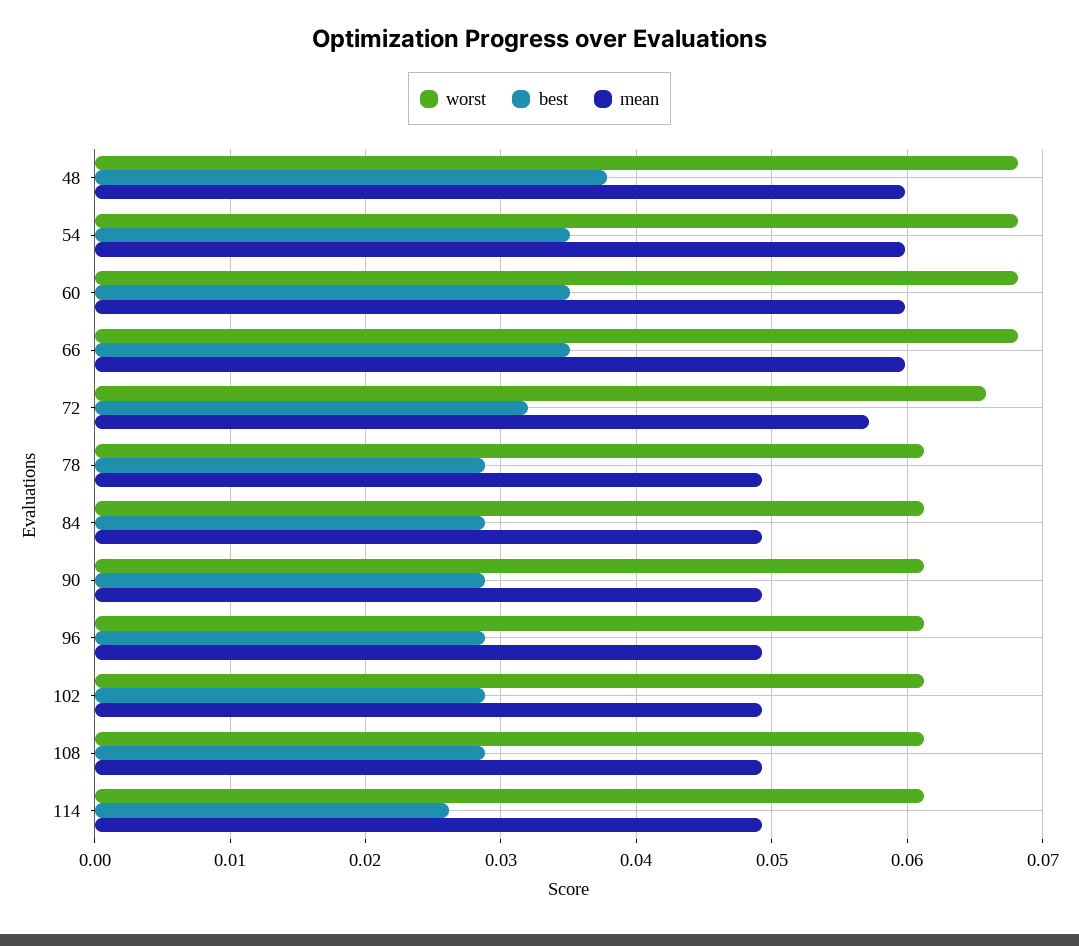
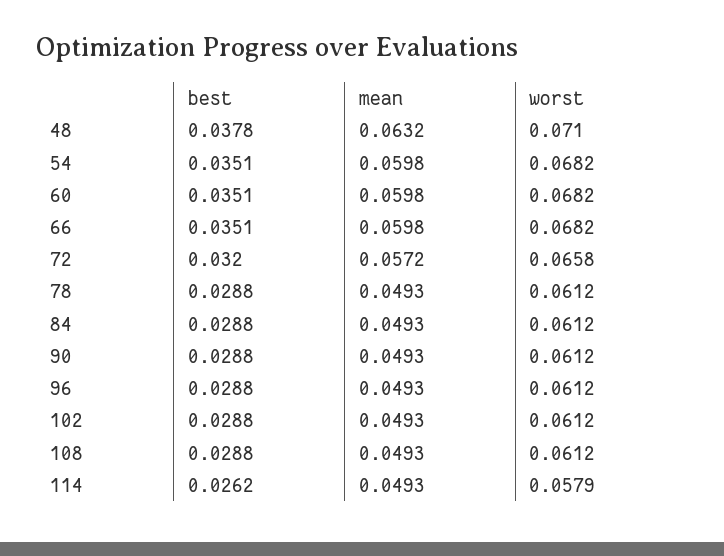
  {
    "worst": {
-     "48": 0.068,
+     "48": 0.071,
      "54": 0.0682,
      "60": 0.0682,
      "66": 0.0682,
      "72": 0.0658,
      "78": 0.0612,
      "84": 0.0612,
      "90": 0.0612,
      "96": 0.0612,
      "102": 0.0612,
      "108": 0.0612,
-     "114": 0.061
+     "114": 0.0579
    },
    "best": {
      "48": 0.0378,
      "54": 0.0351,
      "60": 0.0351,
      "66": 0.0351,
      "72": 0.032,
      "78": 0.0288,
      "84": 0.0288,
      "90": 0.0288,
      "96": 0.0288,
      "102": 0.0288,
      "108": 0.0288,
      "114": 0.0262
    },
    "mean": {
-     "48": 0.06,
+     "48": 0.0632,
      "54": 0.0598,
      "60": 0.0598,
      "66": 0.0598,
      "72": 0.0572,
      "78": 0.0493,
      "84": 0.0493,
      "90": 0.0493,
      "96": 0.0493,
      "102": 0.0493,
      "108": 0.0493,
      "114": 0.0493
    }
  }

